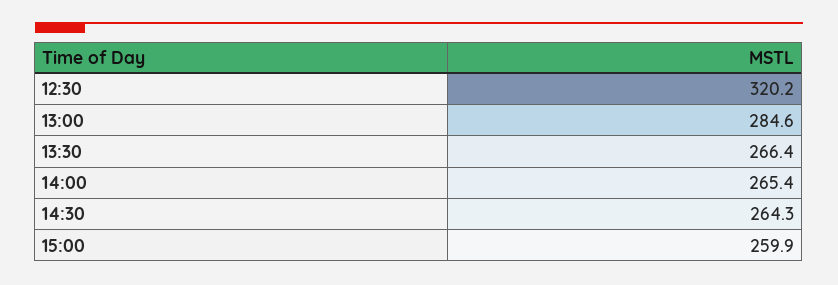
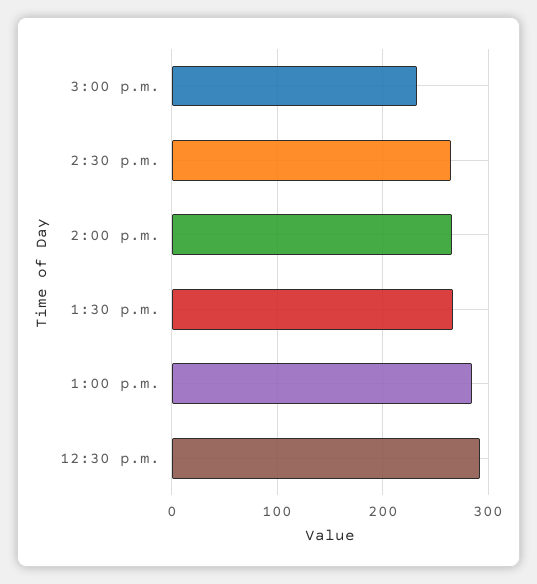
  {
-   "12:30": 320.2,
+   "12:30": 290,
    "13:00": 284.6,
    "13:30": 266.4,
    "14:00": 265.4,
    "14:30": 264.3,
-   "15:00": 259.9
+   "15:00": 230
  }

